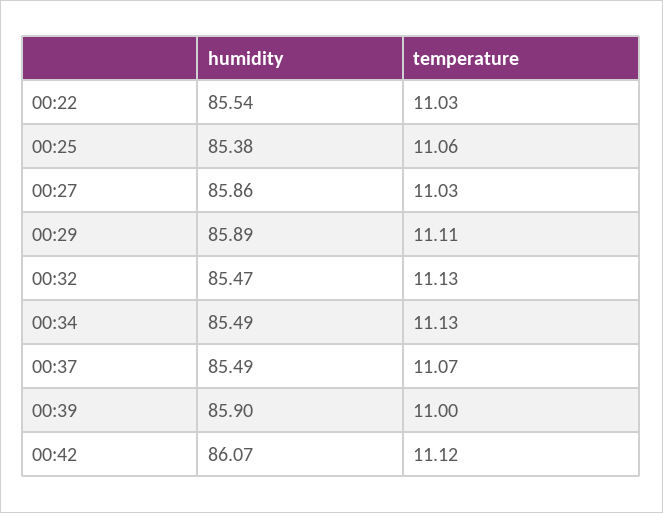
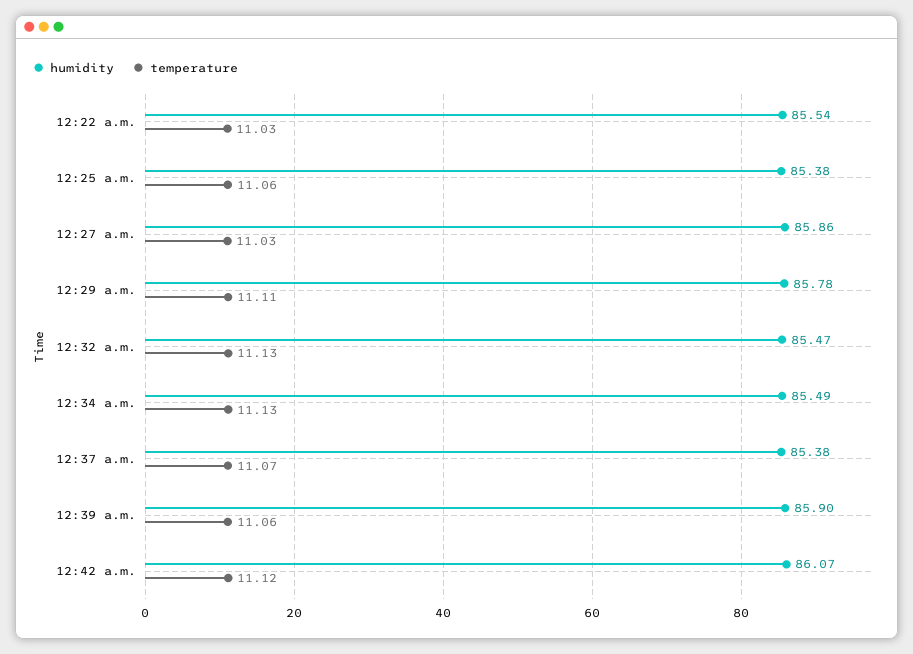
  {
    "humidity": {
      "00:22": 85.54,
      "00:25": 85.38,
      "00:27": 85.86,
-     "00:29": 85.89,
+     "00:29": 85.78,
      "00:32": 85.47,
      "00:34": 85.49,
-     "00:37": 85.49,
+     "00:37": 85.38,
      "00:39": 85.9,
      "00:42": 86.07
    },
    "temperature": {
      "00:22": 11.03,
      "00:25": 11.06,
      "00:27": 11.03,
      "00:29": 11.11,
      "00:32": 11.13,
      "00:34": 11.13,
      "00:37": 11.07,
-     "00:39": 11,
+     "00:39": 11.06,
      "00:42": 11.12
    }
  }

